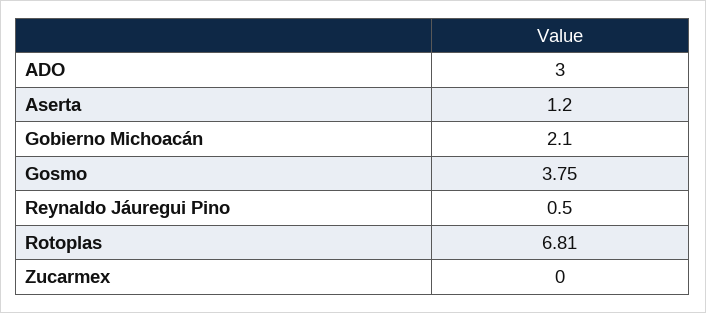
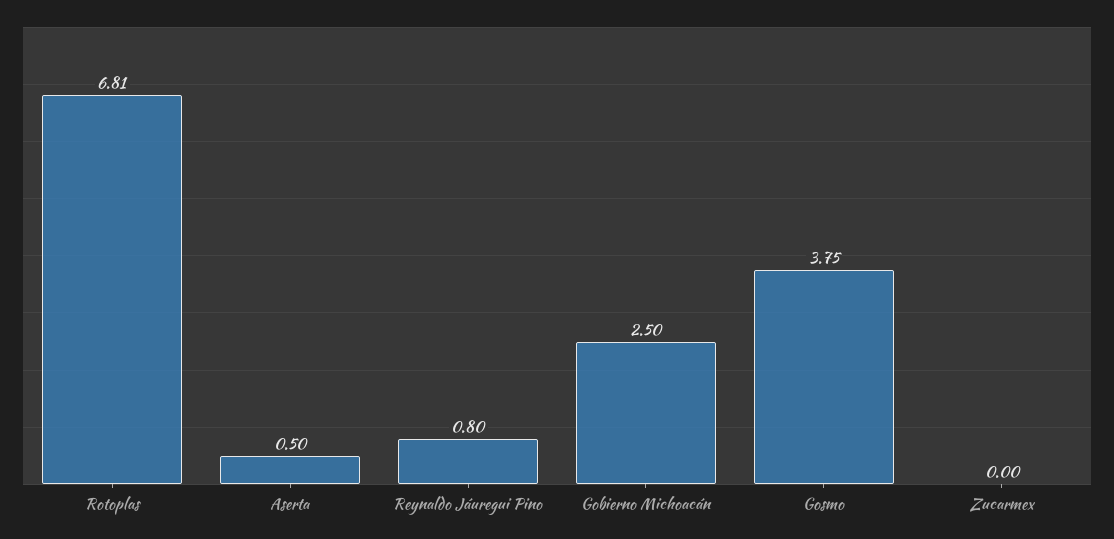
  {
-   "ADO": 3,
-   "Aserta": 1.2,
+   "Aserta": 0.5,
-   "Gobierno Michoacán": 2.1,
+   "Gobierno Michoacán": 2.5,
    "Gosmo": 3.75,
-   "Reynaldo Jáuregui Pino": 0.5,
+   "Reynaldo Jáuregui Pino": 0.8,
    "Rotoplas": 6.81,
    "Zucarmex": 0
  }

